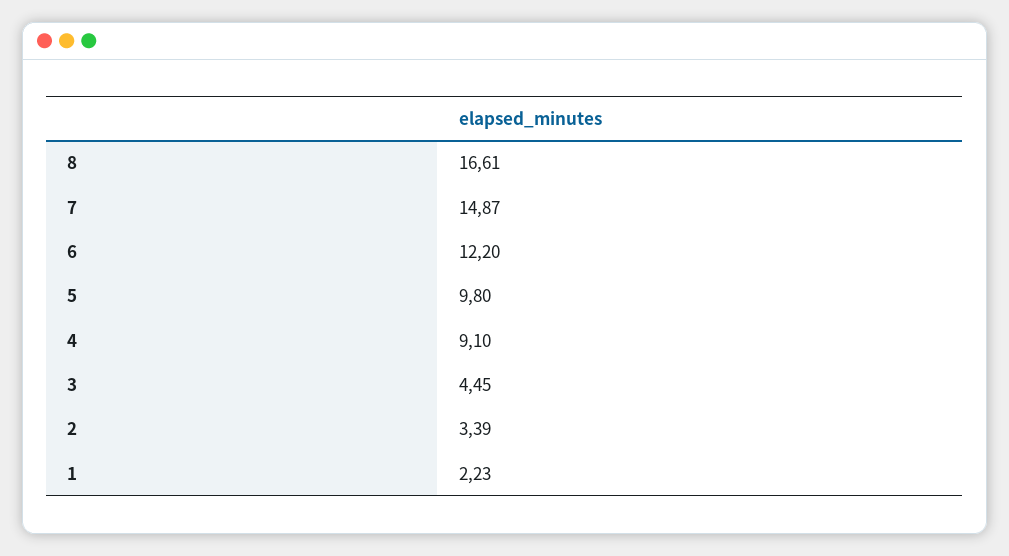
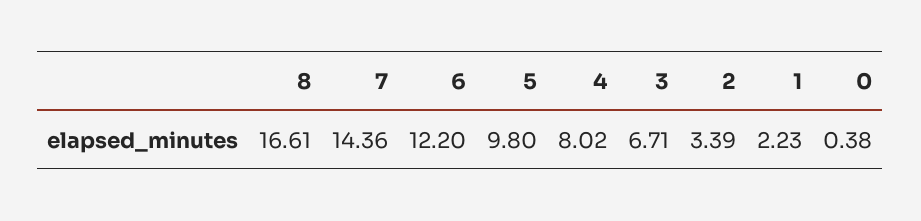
  {
    "8": 16.61,
-   "7": 14.87,
+   "7": 14.36,
    "6": 12.2,
    "5": 9.8,
-   "4": 9.1,
+   "4": 8.02,
-   "3": 4.45,
+   "3": 6.71,
    "2": 3.39,
-   "1": 2.23
+   "1": 2.23,
+   "0": 0.38
  }

